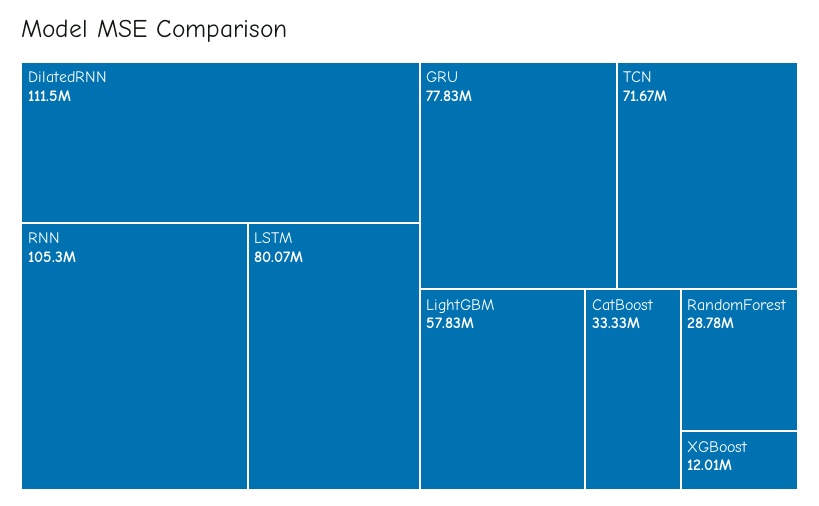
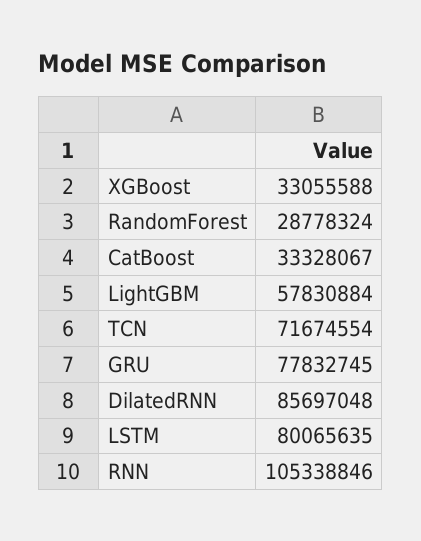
  {
-   "DilatedRNN": 111500000,
+   "DilatedRNN": 85697048,
    "RNN": 105338846,
    "LSTM": 80065635,
    "GRU": 77832745,
    "TCN": 71674554,
    "LightGBM": 57830884,
    "CatBoost": 33328067,
    "RandomForest": 28778324,
-   "XGBoost": 12010000
+   "XGBoost": 33055588
  }

